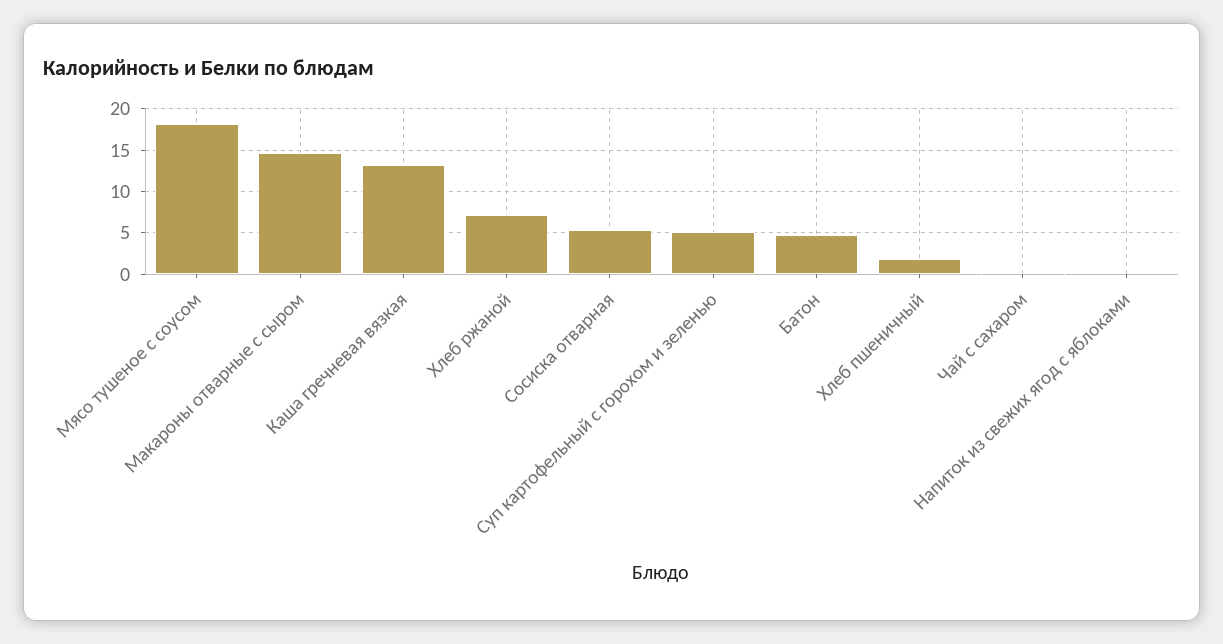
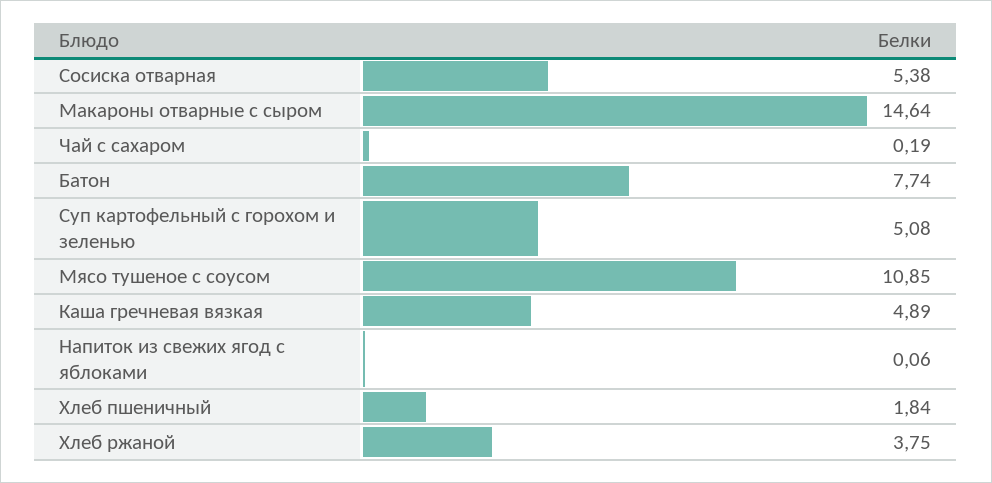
  {
-   "Мясо тушеное с соусом": 18,
+   "Мясо тушеное с соусом": 10.85,
    "Макароны отварные с сыром": 14.64,
-   "Каша гречневая вязкая": 13,
+   "Каша гречневая вязкая": 4.89,
-   "Хлеб ржаной": 7,
+   "Хлеб ржаной": 3.75,
    "Сосиска отварная": 5.38,
    "Суп картофельный с горохом и зеленью": 5.08,
-   "Батон": 5,
+   "Батон": 7.74,
    "Хлеб пшеничный": 1.84,
    "Чай с сахаром": 0.19,
    "Напиток из свежих ягод с яблоками": 0.06
  }

